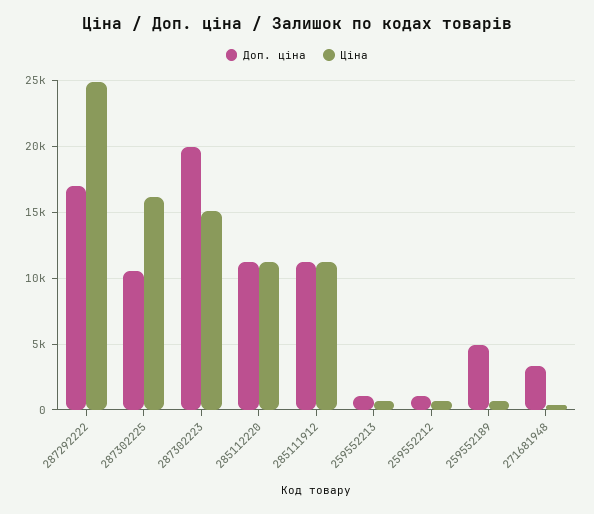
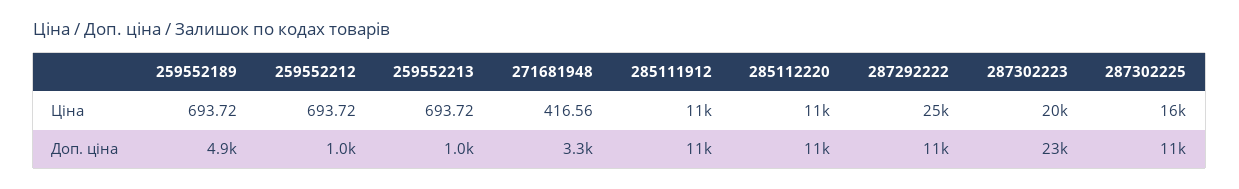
  {
    "Доп. ціна": {
-     "287292222": 17000,
+     "287292222": 11000,
      "287302225": 11000,
-     "287302223": 20000,
+     "287302223": 23000,
      "285112220": 11000,
      "285111912": 11000,
      "259552213": 1000,
      "259552212": 1000,
      "259552189": 4900,
      "271681948": 3300
    },
    "Ціна": {
      "287292222": 25000,
      "287302225": 16000,
-     "287302223": 15000,
+     "287302223": 20000,
      "285112220": 11000,
      "285111912": 11000,
      "259552213": 693.72,
      "259552212": 693.72,
      "259552189": 693.72,
      "271681948": 416.56
    }
  }

